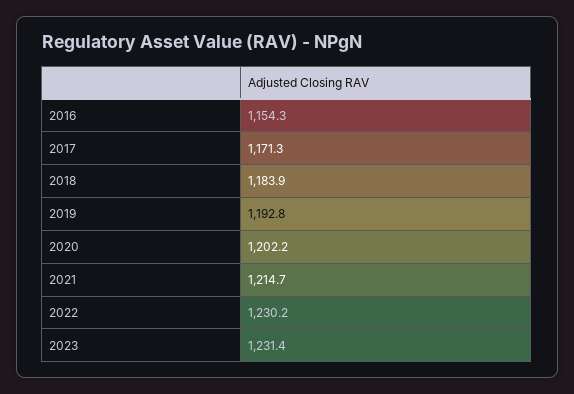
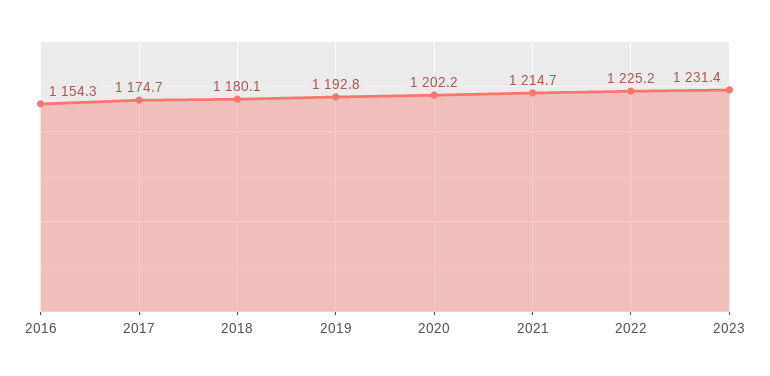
  {
    "2016": 1154.3,
-   "2017": 1171.3,
+   "2017": 1174.7,
-   "2018": 1183.9,
+   "2018": 1180.1,
    "2019": 1192.8,
    "2020": 1202.2,
    "2021": 1214.7,
-   "2022": 1230.2,
+   "2022": 1225.2,
    "2023": 1231.4
  }

